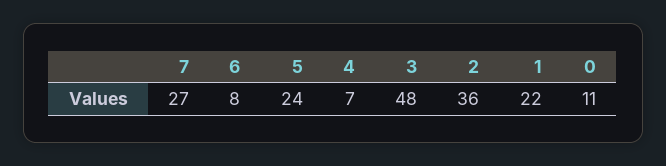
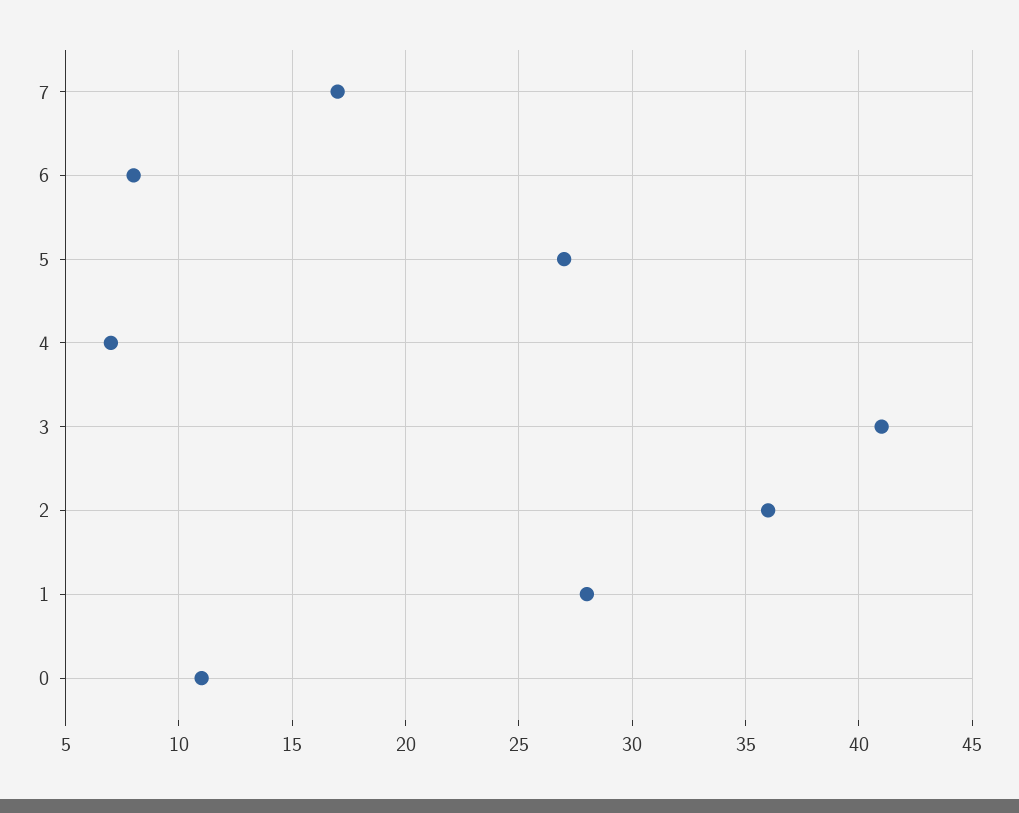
  {
-   "7": 27,
+   "7": 17,
    "6": 8,
-   "5": 24,
+   "5": 27,
    "4": 7,
-   "3": 48,
+   "3": 41,
    "2": 36,
-   "1": 22,
+   "1": 28,
    "0": 11
  }

